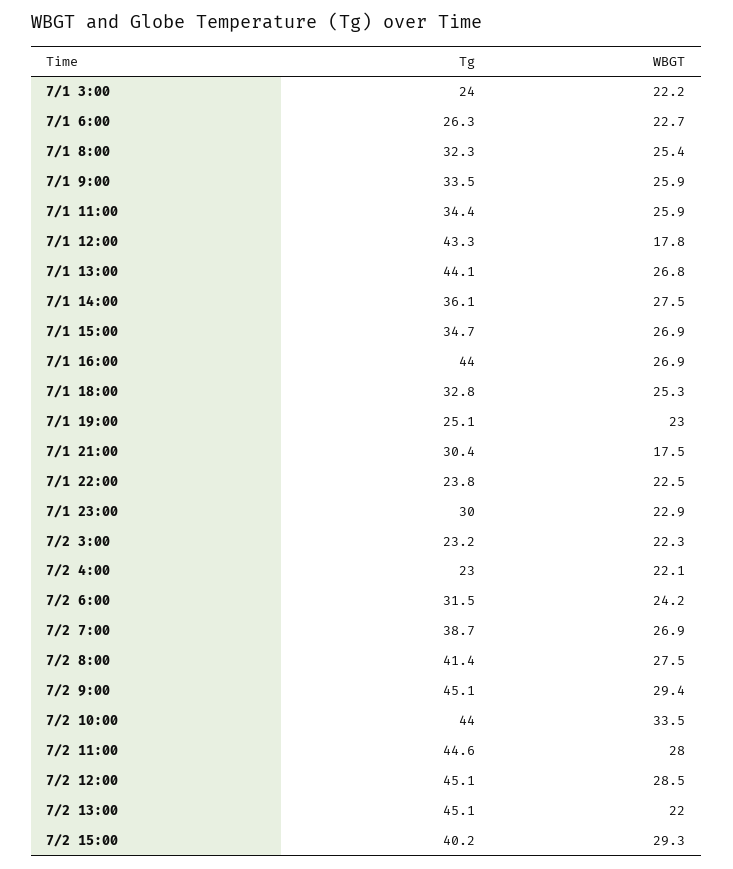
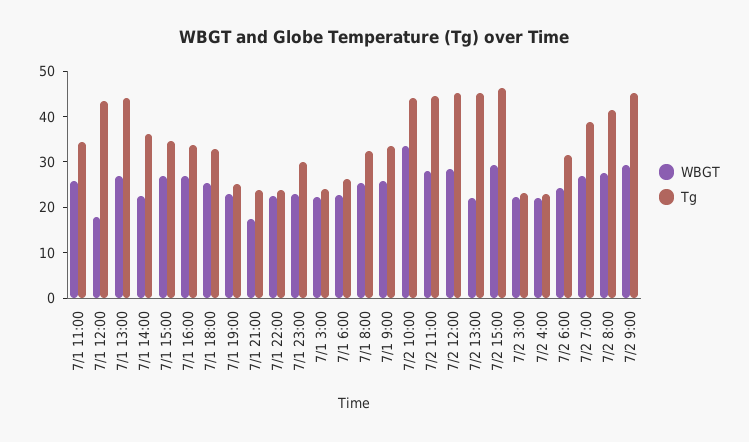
  {
    "Tg": {
      "7/1 3:00": 24,
      "7/1 6:00": 26.3,
      "7/1 8:00": 32.3,
      "7/1 9:00": 33.5,
      "7/1 11:00": 34.4,
      "7/1 12:00": 43.3,
      "7/1 13:00": 44.1,
      "7/1 14:00": 36.1,
      "7/1 15:00": 34.7,
-     "7/1 16:00": 44,
+     "7/1 16:00": 34,
      "7/1 18:00": 32.8,
      "7/1 19:00": 25.1,
-     "7/1 21:00": 30.4,
+     "7/1 21:00": 24,
      "7/1 22:00": 23.8,
      "7/1 23:00": 30,
      "7/2 3:00": 23.2,
      "7/2 4:00": 23,
      "7/2 6:00": 31.5,
      "7/2 7:00": 38.7,
      "7/2 8:00": 41.4,
      "7/2 9:00": 45.1,
      "7/2 10:00": 44,
      "7/2 11:00": 44.6,
      "7/2 12:00": 45.1,
      "7/2 13:00": 45.1,
-     "7/2 15:00": 40.2
+     "7/2 15:00": 46
    },
    "WBGT": {
      "7/1 3:00": 22.2,
      "7/1 6:00": 22.7,
      "7/1 8:00": 25.4,
      "7/1 9:00": 25.9,
      "7/1 11:00": 25.9,
      "7/1 12:00": 17.8,
      "7/1 13:00": 26.8,
-     "7/1 14:00": 27.5,
+     "7/1 14:00": 22,
      "7/1 15:00": 26.9,
      "7/1 16:00": 26.9,
      "7/1 18:00": 25.3,
      "7/1 19:00": 23,
      "7/1 21:00": 17.5,
      "7/1 22:00": 22.5,
      "7/1 23:00": 22.9,
      "7/2 3:00": 22.3,
      "7/2 4:00": 22.1,
      "7/2 6:00": 24.2,
      "7/2 7:00": 26.9,
      "7/2 8:00": 27.5,
      "7/2 9:00": 29.4,
      "7/2 10:00": 33.5,
      "7/2 11:00": 28,
      "7/2 12:00": 28.5,
      "7/2 13:00": 22,
      "7/2 15:00": 29.3
    }
  }

